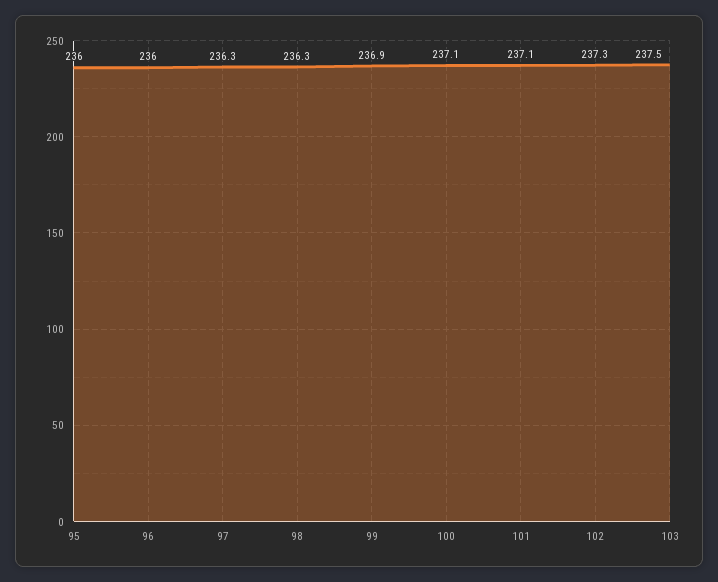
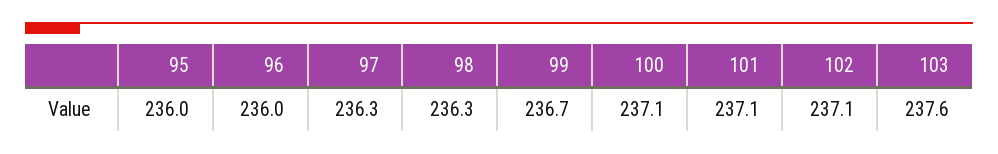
  {
    "95": 236,
    "96": 236,
    "97": 236.3,
    "98": 236.3,
-   "99": 236.9,
+   "99": 236.7,
    "100": 237.1,
    "101": 237.1,
-   "102": 237.3,
+   "102": 237.1,
-   "103": 237.5
+   "103": 237.6
  }

